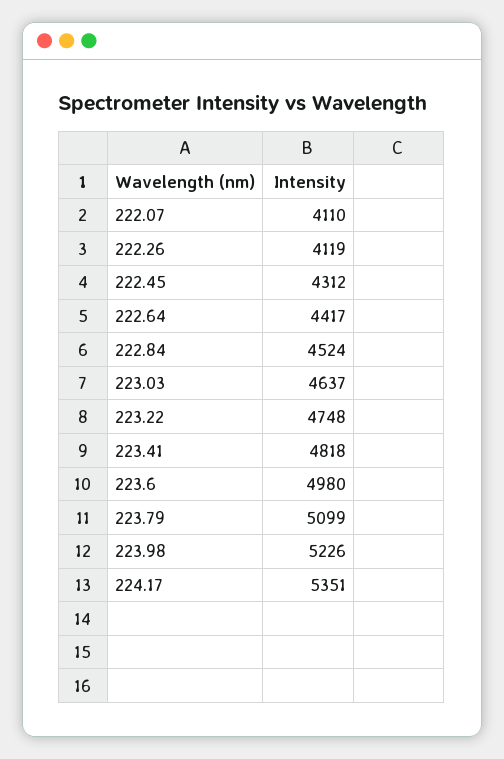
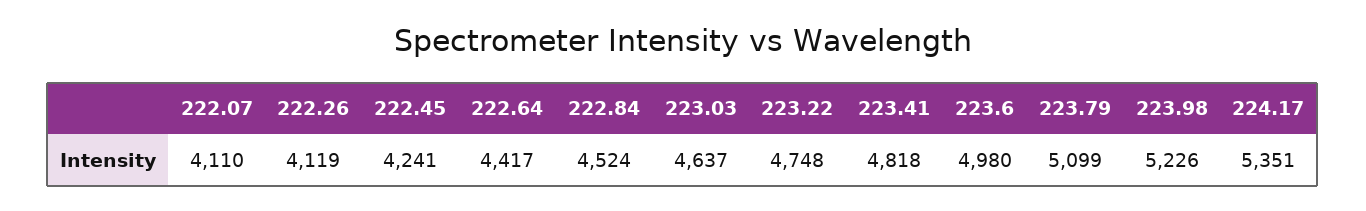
  {
    "222.07": 4110,
    "222.26": 4119,
-   "222.45": 4312,
+   "222.45": 4241,
    "222.64": 4417,
    "222.84": 4524,
    "223.03": 4637,
    "223.22": 4748,
    "223.41": 4818,
    "223.6": 4980,
    "223.79": 5099,
    "223.98": 5226,
    "224.17": 5351
  }

